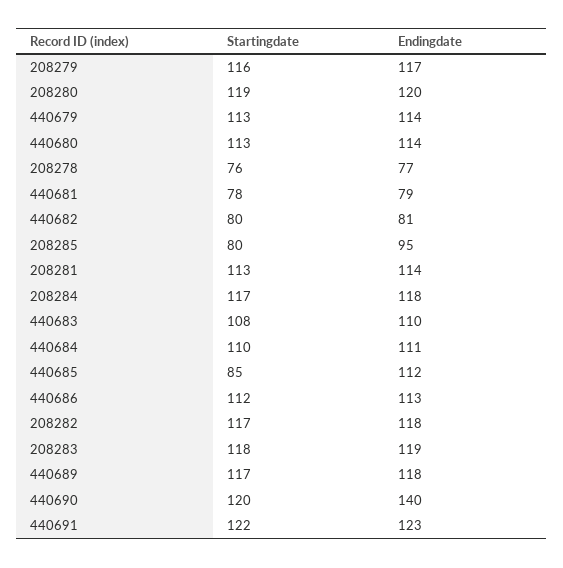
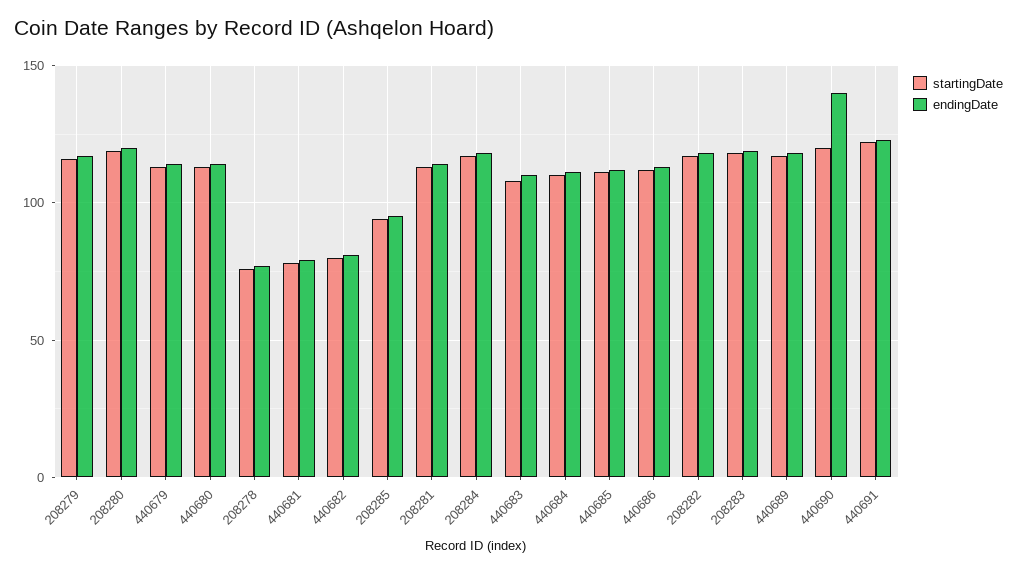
  {
    "Startingdate": {
      "208279": 116,
      "208280": 119,
      "440679": 113,
      "440680": 113,
      "208278": 76,
      "440681": 78,
      "440682": 80,
-     "208285": 80,
+     "208285": 95,
      "208281": 113,
      "208284": 117,
      "440683": 108,
      "440684": 110,
-     "440685": 85,
+     "440685": 110,
      "440686": 112,
      "208282": 117,
      "208283": 118,
      "440689": 117,
      "440690": 120,
      "440691": 122
    },
    "Endingdate": {
      "208279": 117,
      "208280": 120,
      "440679": 114,
      "440680": 114,
      "208278": 77,
      "440681": 79,
      "440682": 81,
      "208285": 95,
      "208281": 114,
      "208284": 118,
      "440683": 110,
      "440684": 111,
      "440685": 112,
      "440686": 113,
      "208282": 118,
      "208283": 119,
      "440689": 118,
      "440690": 140,
      "440691": 123
    }
  }

